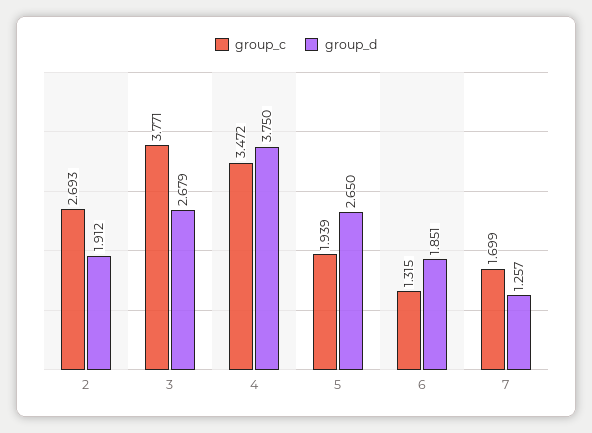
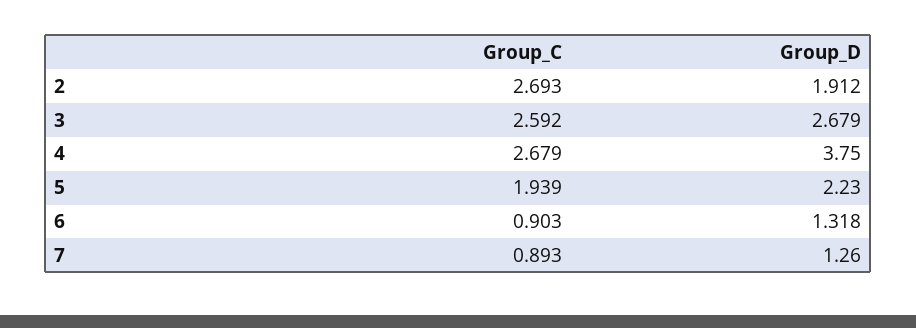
  {
    "group_c": {
      "2": 2.693,
-     "3": 3.771,
+     "3": 2.592,
-     "4": 3.472,
+     "4": 2.679,
      "5": 1.939,
-     "6": 1.315,
+     "6": 0.903,
-     "7": 1.699
+     "7": 0.893
    },
    "group_d": {
      "2": 1.912,
      "3": 2.679,
      "4": 3.75,
-     "5": 2.65,
+     "5": 2.23,
-     "6": 1.851,
+     "6": 1.318,
-     "7": 1.257
+     "7": 1.26
    }
  }

